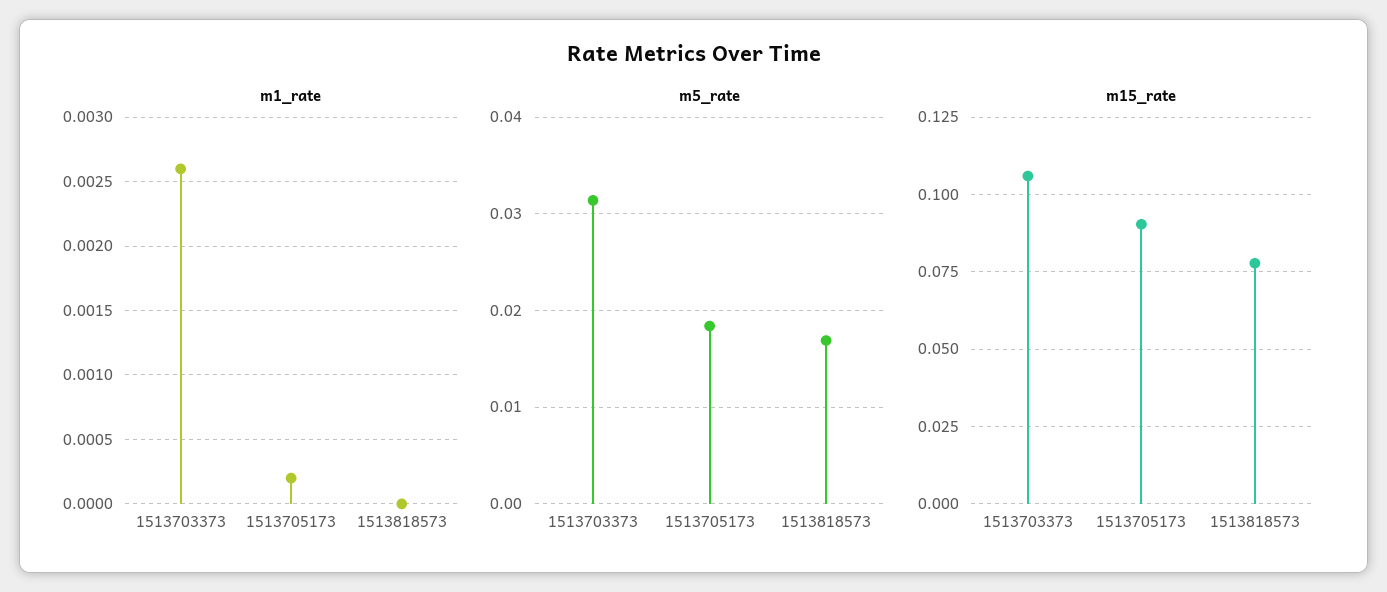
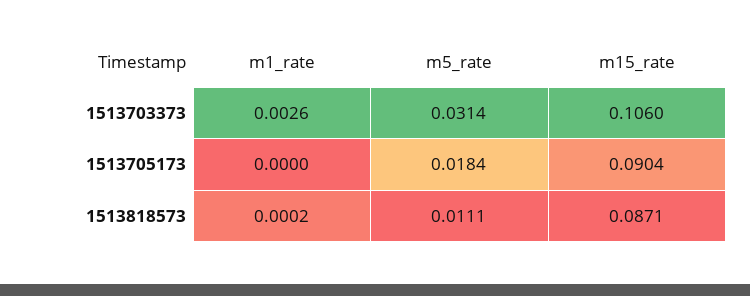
  {
    "m1_rate": {
      "1513703373": 0.0026,
-     "1513705173": 0.0002,
+     "1513705173": 0,
-     "1513818573": 0
+     "1513818573": 0.0002
    },
    "m5_rate": {
      "1513703373": 0.0314,
      "1513705173": 0.0184,
-     "1513818573": 0.017
+     "1513818573": 0.0111
    },
    "m15_rate": {
      "1513703373": 0.106,
      "1513705173": 0.0904,
-     "1513818573": 0.0775
+     "1513818573": 0.0871
    }
  }

